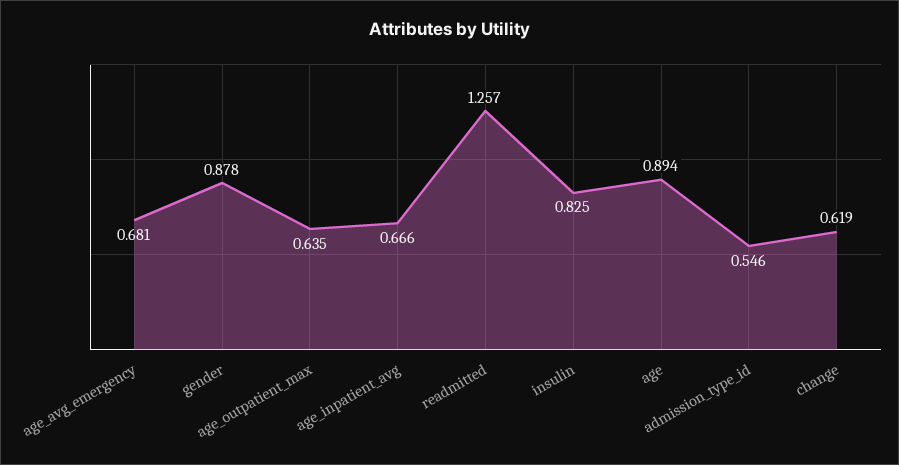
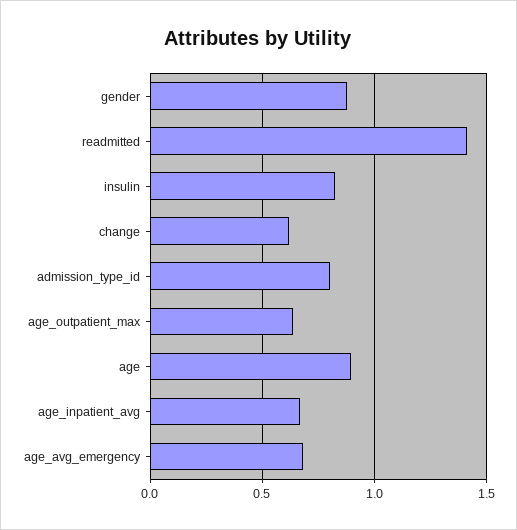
  {
    "age_avg_emergency": 0.681,
    "gender": 0.878,
    "age_outpatient_max": 0.635,
    "age_inpatient_avg": 0.666,
-   "readmitted": 1.257,
+   "readmitted": 1.4,
    "insulin": 0.825,
    "age": 0.894,
-   "admission_type_id": 0.546,
+   "admission_type_id": 0.8,
    "change": 0.619
  }

